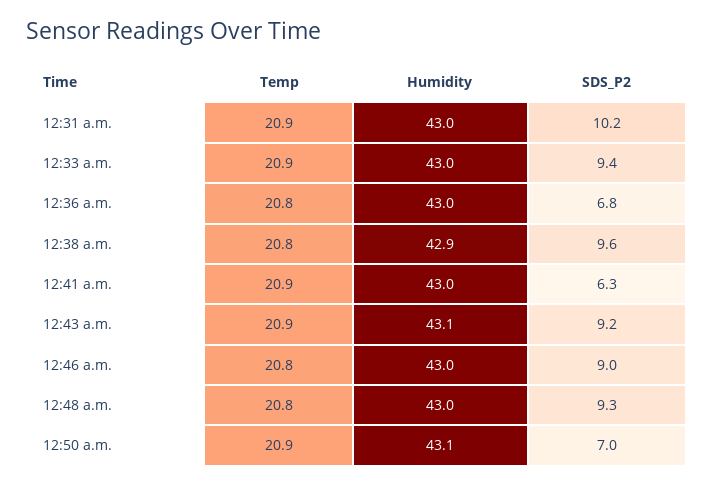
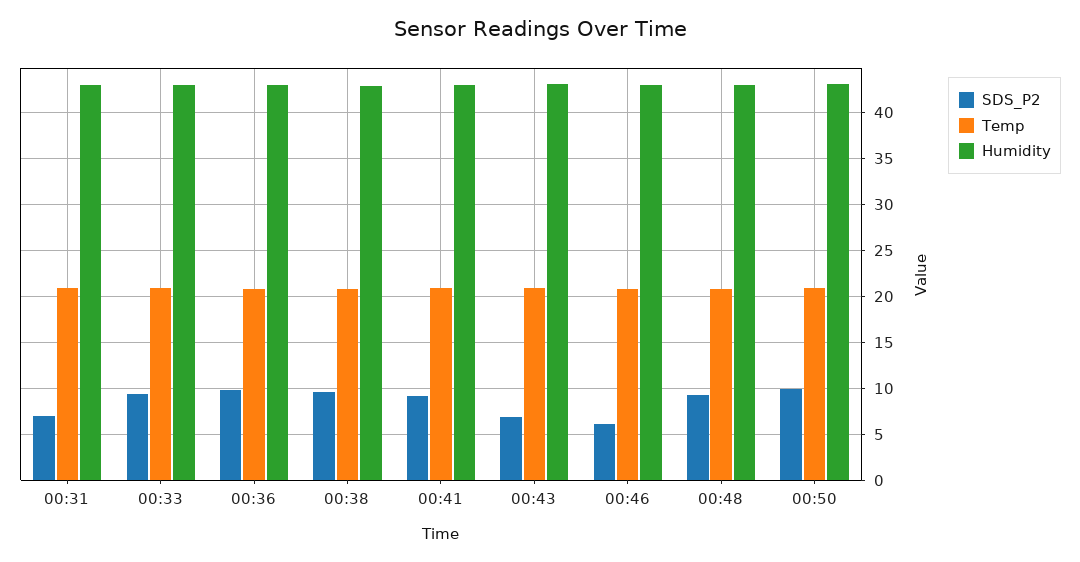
  {
    "Temp": {
      "12:31 a.m.": 20.9,
      "12:33 a.m.": 20.9,
      "12:36 a.m.": 20.8,
      "12:38 a.m.": 20.8,
      "12:41 a.m.": 20.9,
      "12:43 a.m.": 20.9,
      "12:46 a.m.": 20.8,
      "12:48 a.m.": 20.8,
      "12:50 a.m.": 20.9
    },
    "Humidity": {
      "12:31 a.m.": 43,
      "12:33 a.m.": 43,
      "12:36 a.m.": 43,
      "12:38 a.m.": 42.9,
      "12:41 a.m.": 43,
      "12:43 a.m.": 43.1,
      "12:46 a.m.": 43,
      "12:48 a.m.": 43,
      "12:50 a.m.": 43.1
    },
    "SDS_P2": {
-     "12:31 a.m.": 10.2,
+     "12:31 a.m.": 7,
      "12:33 a.m.": 9.4,
-     "12:36 a.m.": 6.8,
+     "12:36 a.m.": 10,
      "12:38 a.m.": 9.6,
-     "12:41 a.m.": 6.3,
+     "12:41 a.m.": 9,
-     "12:43 a.m.": 9.2,
+     "12:43 a.m.": 7,
-     "12:46 a.m.": 9,
+     "12:46 a.m.": 6,
      "12:48 a.m.": 9.3,
-     "12:50 a.m.": 7
+     "12:50 a.m.": 10
    }
  }

